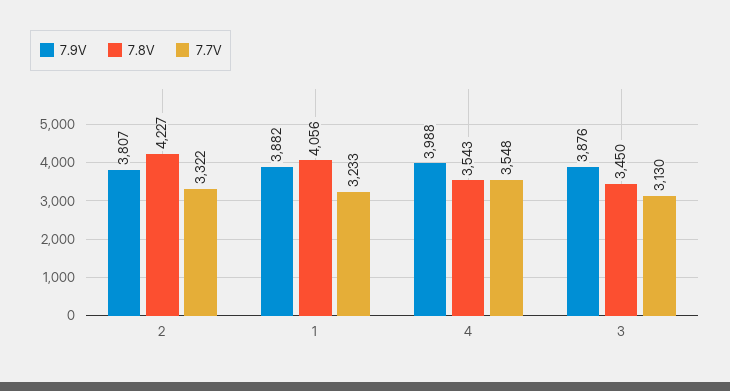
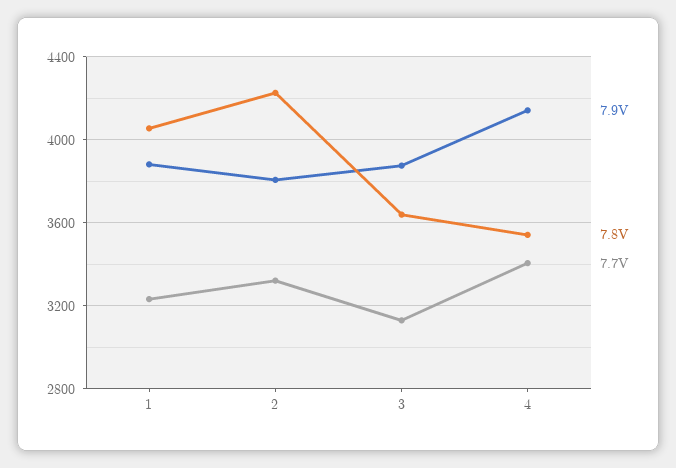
  {
    "7.9V": {
      "2": 3807,
      "1": 3882,
-     "4": 3988,
+     "4": 4150,
      "3": 3876
    },
    "7.8V": {
      "2": 4227,
      "1": 4056,
      "4": 3543,
-     "3": 3450
+     "3": 3650
    },
    "7.7V": {
      "2": 3322,
      "1": 3233,
-     "4": 3548,
+     "4": 3400,
      "3": 3130
    }
  }

